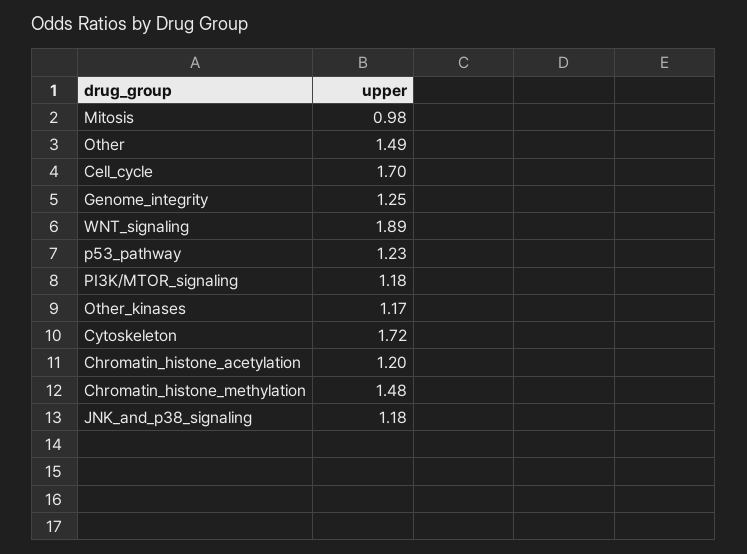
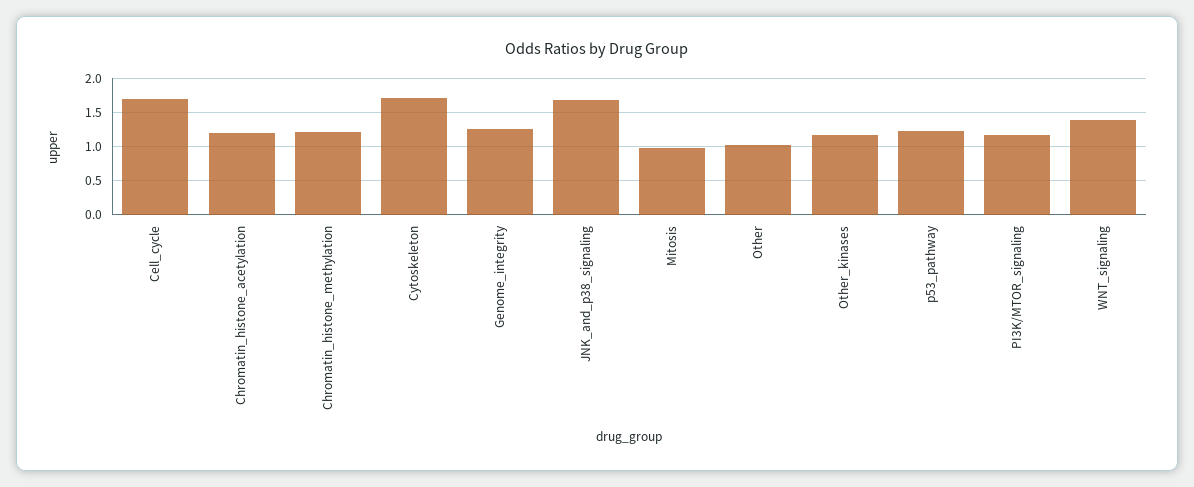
  {
    "Mitosis": 0.98,
-   "Other": 1.49,
+   "Other": 1,
    "Cell_cycle": 1.7,
    "Genome_integrity": 1.25,
-   "WNT_signaling": 1.89,
+   "WNT_signaling": 1.4,
    "p53_pathway": 1.23,
    "PI3K/MTOR_signaling": 1.18,
    "Other_kinases": 1.17,
    "Cytoskeleton": 1.72,
    "Chromatin_histone_acetylation": 1.2,
-   "Chromatin_histone_methylation": 1.48,
+   "Chromatin_histone_methylation": 1.2,
-   "JNK_and_p38_signaling": 1.18
+   "JNK_and_p38_signaling": 1.7
  }

